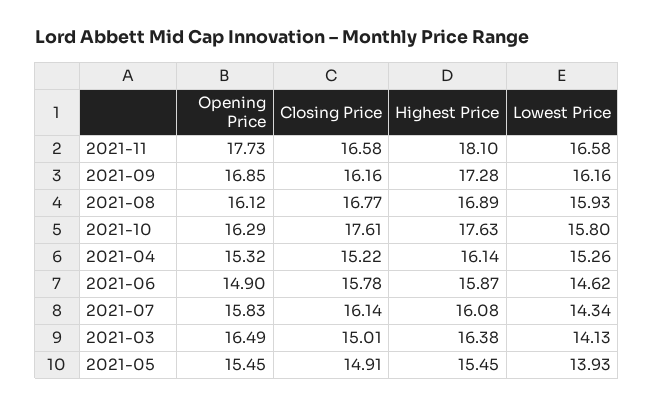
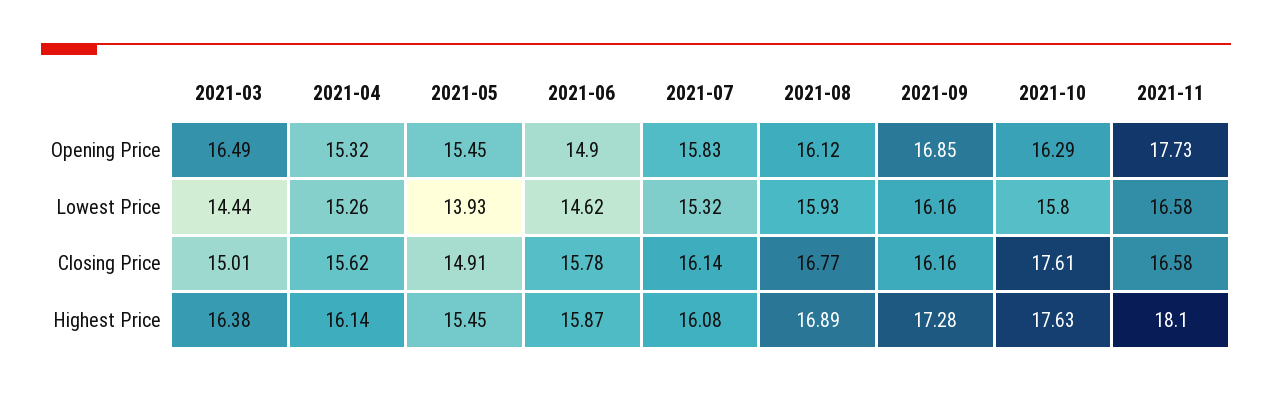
  {
    "Opening Price": {
      "2021-11": 17.73,
      "2021-09": 16.85,
      "2021-08": 16.12,
      "2021-10": 16.29,
      "2021-04": 15.32,
      "2021-06": 14.9,
      "2021-07": 15.83,
      "2021-03": 16.49,
      "2021-05": 15.45
    },
    "Closing Price": {
      "2021-11": 16.58,
      "2021-09": 16.16,
      "2021-08": 16.77,
      "2021-10": 17.61,
-     "2021-04": 15.22,
+     "2021-04": 15.62,
      "2021-06": 15.78,
      "2021-07": 16.14,
      "2021-03": 15.01,
      "2021-05": 14.91
    },
    "Highest Price": {
      "2021-11": 18.1,
      "2021-09": 17.28,
      "2021-08": 16.89,
      "2021-10": 17.63,
      "2021-04": 16.14,
      "2021-06": 15.87,
      "2021-07": 16.08,
      "2021-03": 16.38,
      "2021-05": 15.45
    },
    "Lowest Price": {
      "2021-11": 16.58,
      "2021-09": 16.16,
      "2021-08": 15.93,
      "2021-10": 15.8,
      "2021-04": 15.26,
      "2021-06": 14.62,
-     "2021-07": 14.34,
+     "2021-07": 15.32,
-     "2021-03": 14.13,
+     "2021-03": 14.44,
      "2021-05": 13.93
    }
  }

